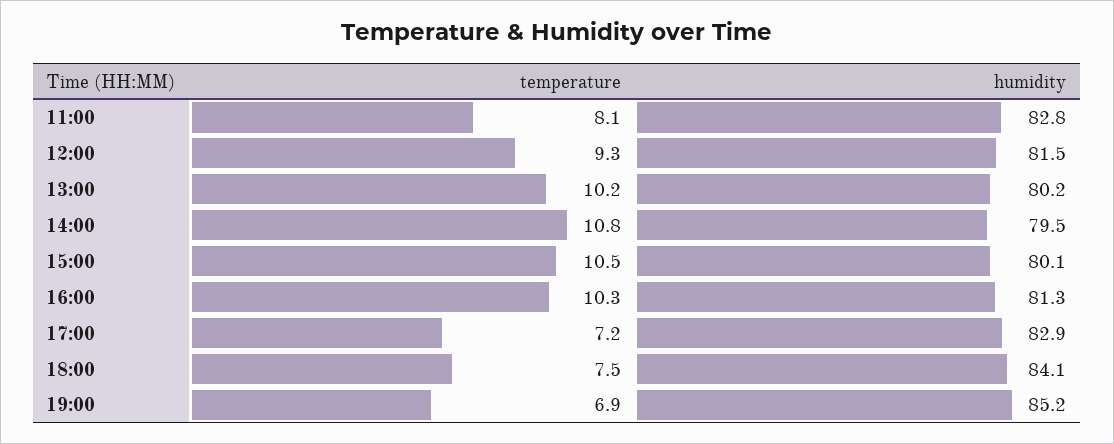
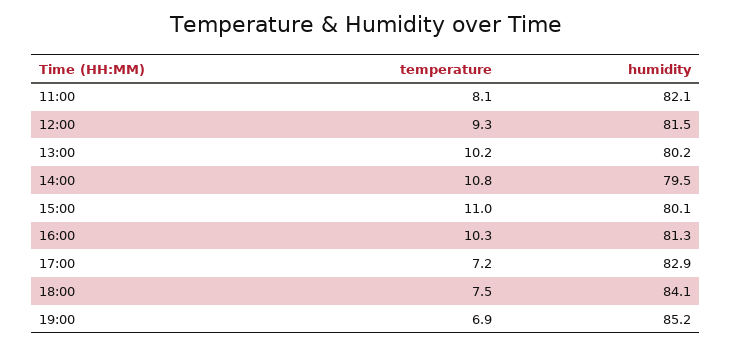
  {
    "temperature": {
      "11:00": 8.1,
      "12:00": 9.3,
      "13:00": 10.2,
      "14:00": 10.8,
-     "15:00": 10.5,
+     "15:00": 11,
      "16:00": 10.3,
      "17:00": 7.2,
      "18:00": 7.5,
      "19:00": 6.9
    },
    "humidity": {
-     "11:00": 82.8,
+     "11:00": 82.1,
      "12:00": 81.5,
      "13:00": 80.2,
      "14:00": 79.5,
      "15:00": 80.1,
      "16:00": 81.3,
      "17:00": 82.9,
      "18:00": 84.1,
      "19:00": 85.2
    }
  }

